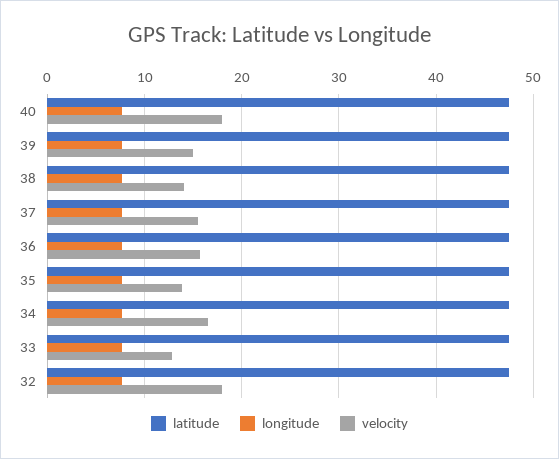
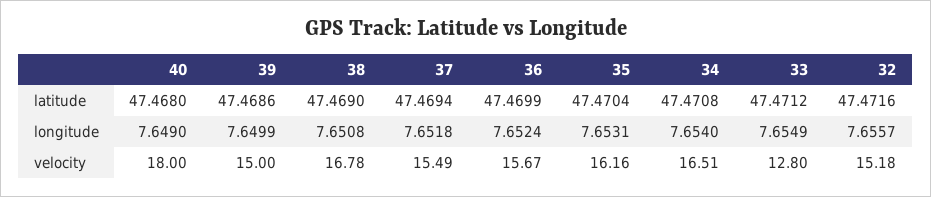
  {
    "latitude": {
      "40": 47.468,
      "39": 47.4686,
      "38": 47.469,
      "37": 47.4694,
      "36": 47.4699,
      "35": 47.4704,
      "34": 47.4708,
      "33": 47.4712,
      "32": 47.4716
    },
    "longitude": {
      "40": 7.649,
      "39": 7.6499,
      "38": 7.6508,
      "37": 7.6518,
      "36": 7.6524,
      "35": 7.6531,
      "34": 7.654,
      "33": 7.6549,
      "32": 7.6557
    },
    "velocity": {
      "40": 18,
      "39": 15,
-     "38": 14,
+     "38": 16.78,
      "37": 15.49,
      "36": 15.67,
-     "35": 14,
+     "35": 16.16,
      "34": 16.51,
      "33": 12.8,
-     "32": 18
+     "32": 15.18
    }
  }

